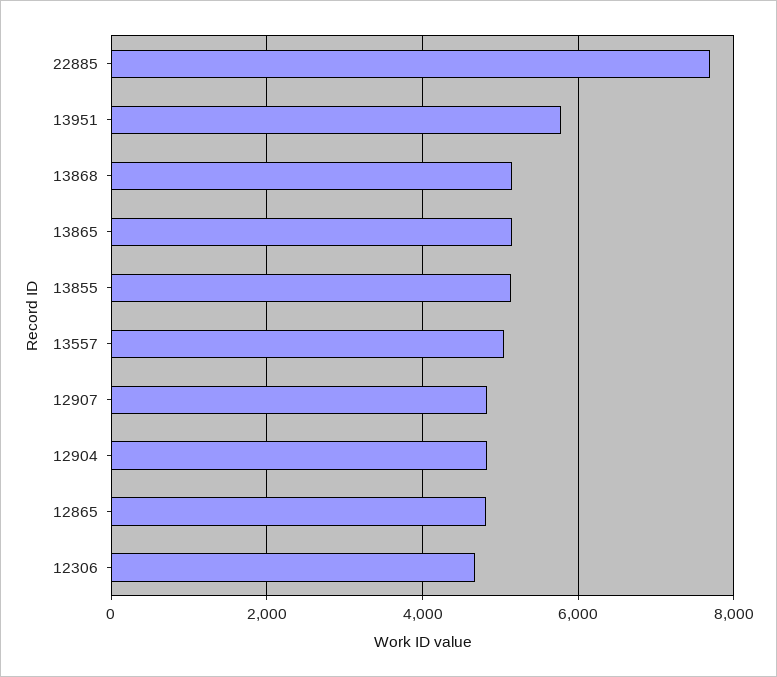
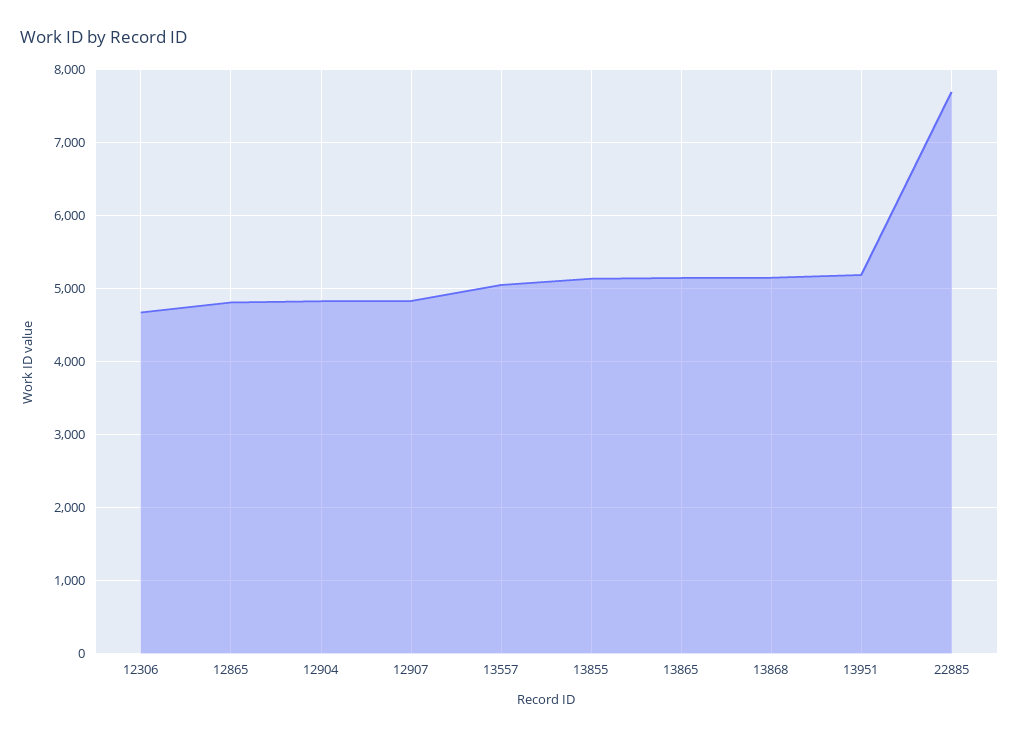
  {
    "22885": 7700,
-   "13951": 5800,
+   "13951": 5200,
    "13868": 5200,
    "13865": 5100,
    "13855": 5100,
    "13557": 5100,
    "12907": 4800,
    "12904": 4800,
    "12865": 4800,
    "12306": 4700
  }

